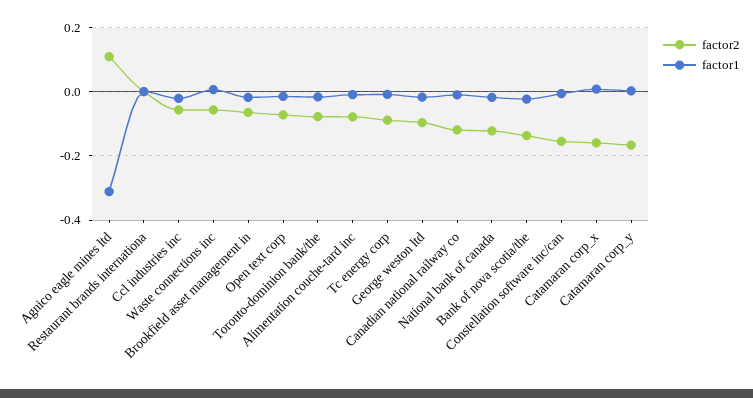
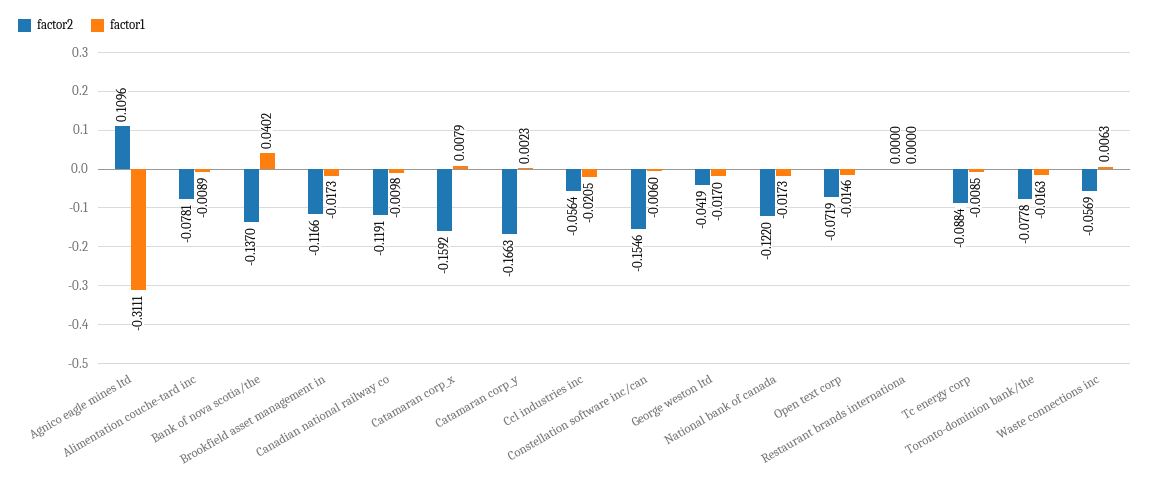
  {
    "factor2": {
      "Agnico eagle mines ltd": 0.1096,
      "Restaurant brands internationa": 0,
      "Ccl industries inc": -0.0564,
      "Waste connections inc": -0.0569,
-     "Brookfield asset management in": -0.06,
+     "Brookfield asset management in": -0.1166,
      "Open text corp": -0.0719,
      "Toronto-dominion bank/the": -0.0778,
      "Alimentation couche-tard inc": -0.0781,
      "Tc energy corp": -0.0884,
-     "George weston ltd": -0.1,
+     "George weston ltd": -0.0419,
      "Canadian national railway co": -0.1191,
      "National bank of canada": -0.122,
      "Bank of nova scotia/the": -0.137,
      "Constellation software inc/can": -0.1546,
      "Catamaran corp_x": -0.1592,
      "Catamaran corp_y": -0.1663
    },
    "factor1": {
      "Agnico eagle mines ltd": -0.3111,
      "Restaurant brands internationa": 0,
      "Ccl industries inc": -0.0205,
      "Waste connections inc": 0.0063,
      "Brookfield asset management in": -0.0173,
      "Open text corp": -0.0146,
      "Toronto-dominion bank/the": -0.0163,
      "Alimentation couche-tard inc": -0.0089,
      "Tc energy corp": -0.0085,
      "George weston ltd": -0.017,
      "Canadian national railway co": -0.0098,
      "National bank of canada": -0.0173,
-     "Bank of nova scotia/the": -0.02,
+     "Bank of nova scotia/the": 0.0402,
      "Constellation software inc/can": -0.006,
      "Catamaran corp_x": 0.0079,
      "Catamaran corp_y": 0.0023
    }
  }

